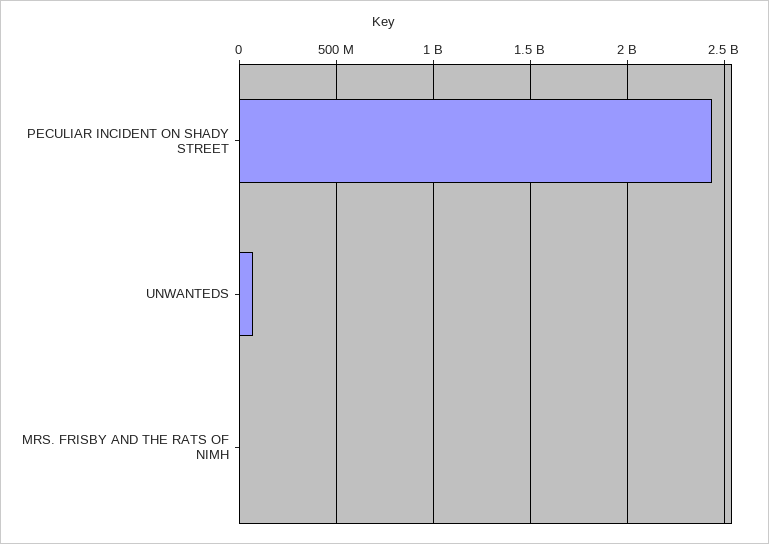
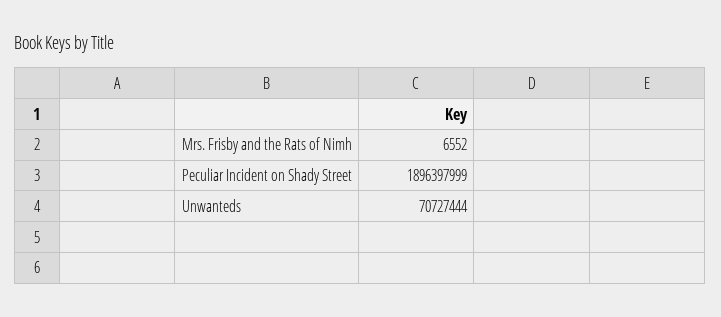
  {
-   "PECULIAR INCIDENT ON SHADY STREET": 2450000000,
+   "PECULIAR INCIDENT ON SHADY STREET": 1896397999,
    "UNWANTEDS": 70727444,
    "MRS. FRISBY AND THE RATS OF NIMH": 6552
  }

